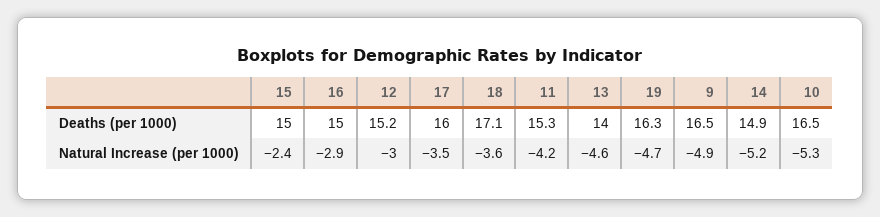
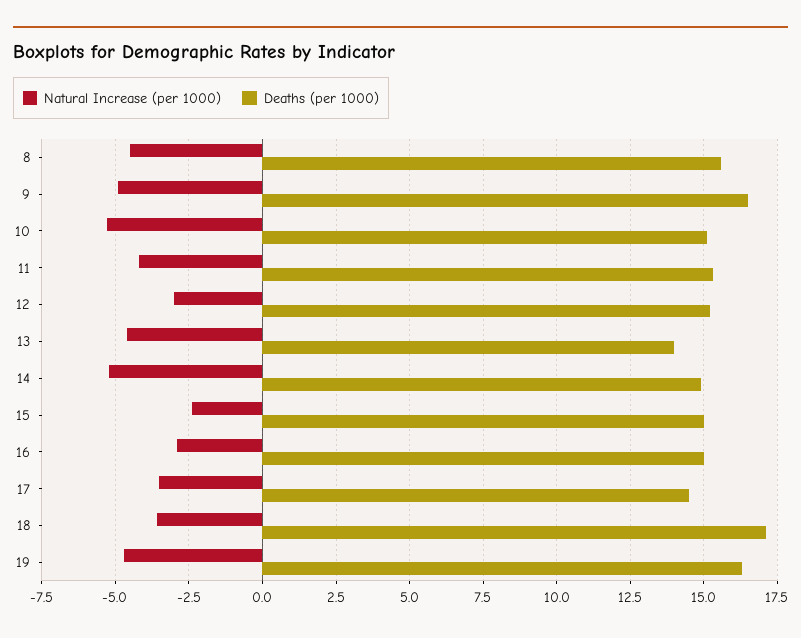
  {
    "Deaths (per 1000)": {
      "15": 15,
      "16": 15,
      "12": 15.2,
-     "17": 16,
+     "17": 14.5,
      "18": 17.1,
      "11": 15.3,
      "13": 14,
      "19": 16.3,
      "9": 16.5,
      "14": 14.9,
-     "10": 16.5
+     "10": 15,
+     "8": 15.5
    },
    "Natural Increase (per 1000)": {
      "15": -2.4,
      "16": -2.9,
      "12": -3,
      "17": -3.5,
      "18": -3.6,
      "11": -4.2,
      "13": -4.6,
      "19": -4.7,
      "9": -4.9,
      "14": -5.2,
-     "10": -5.3
+     "10": -5.3,
+     "8": -4.5
    }
  }

